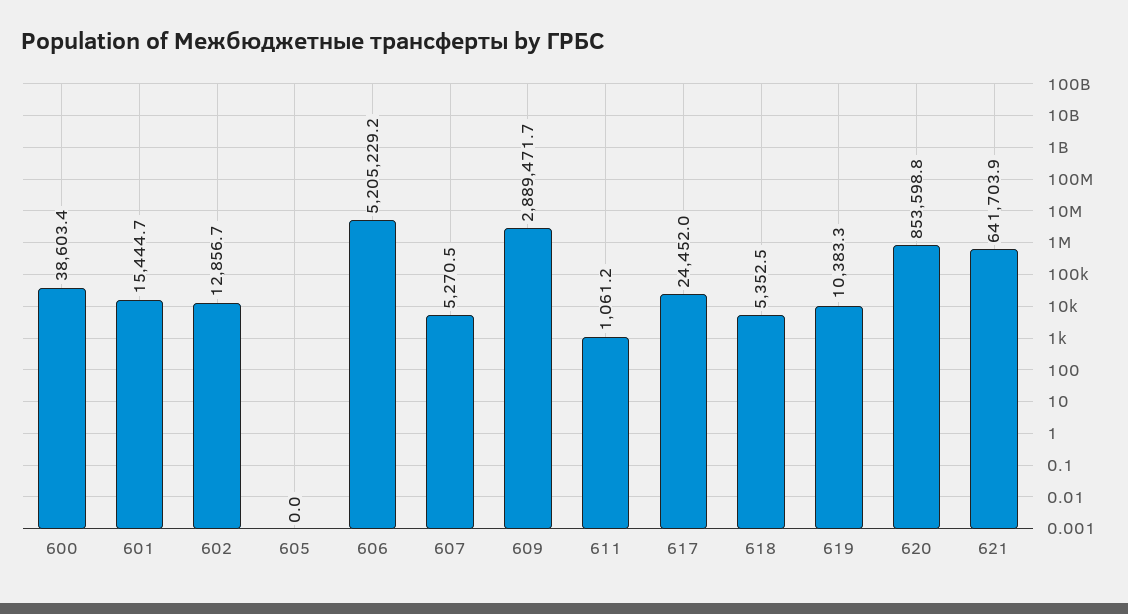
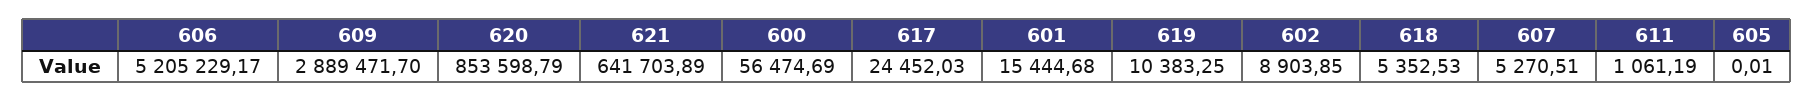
  {
-   "600": 38603.4,
+   "600": 56474.69,
    "601": 15444.68,
-   "602": 12856.7,
+   "602": 8903.85,
    "605": 0.01,
    "606": 5205229.17,
    "607": 5270.51,
    "609": 2889471.7,
    "611": 1061.19,
    "617": 24452.03,
    "618": 5352.53,
    "619": 10383.25,
    "620": 853598.79,
    "621": 641703.89
  }

